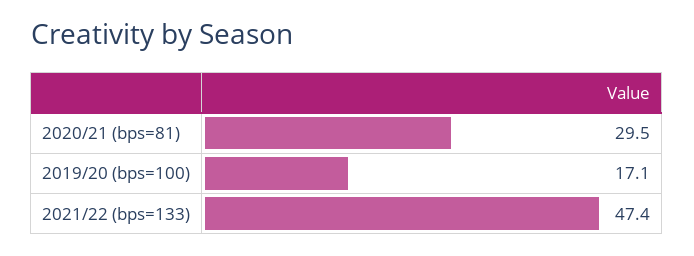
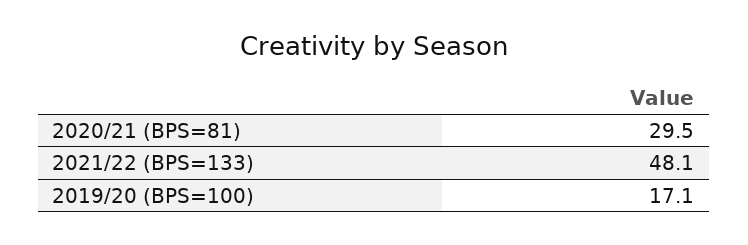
  {
    "2020/21 (bps=81)": 29.5,
    "2019/20 (bps=100)": 17.1,
-   "2021/22 (bps=133)": 47.4
+   "2021/22 (bps=133)": 48.1
  }

